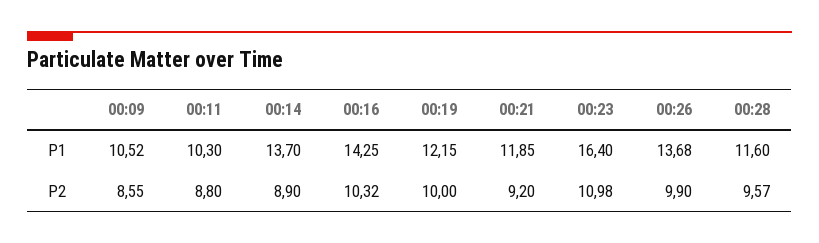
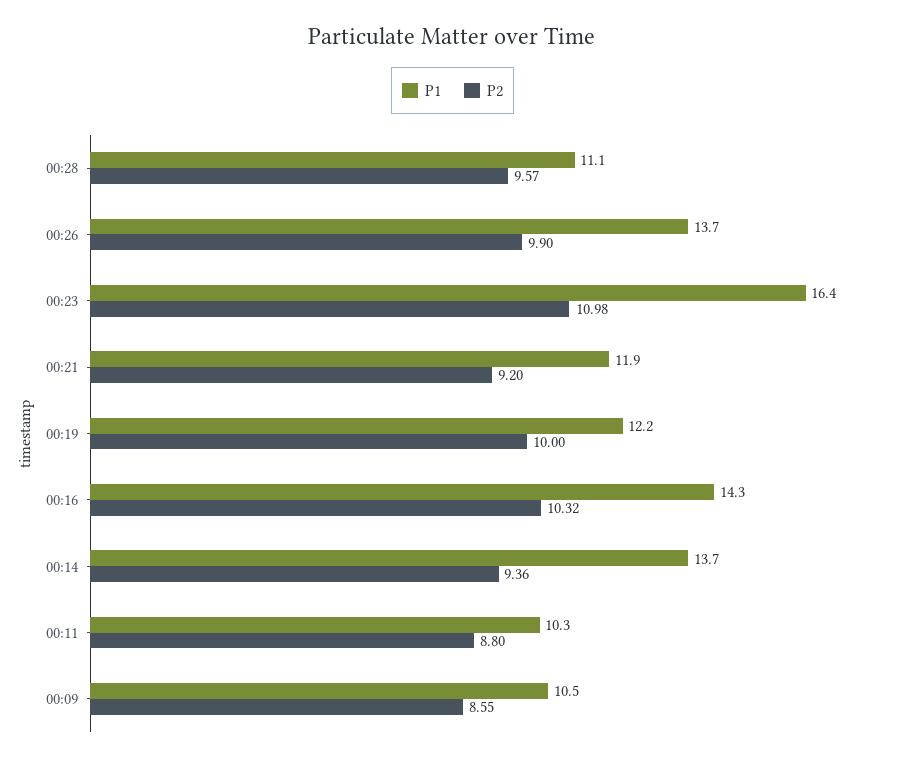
  {
    "P1": {
      "00:09": 10.52,
      "00:11": 10.3,
      "00:14": 13.7,
      "00:16": 14.25,
      "00:19": 12.15,
      "00:21": 11.85,
      "00:23": 16.4,
      "00:26": 13.68,
-     "00:28": 11.6
+     "00:28": 11.1
    },
    "P2": {
      "00:09": 8.55,
      "00:11": 8.8,
-     "00:14": 8.9,
+     "00:14": 9.36,
      "00:16": 10.32,
      "00:19": 10,
      "00:21": 9.2,
      "00:23": 10.98,
      "00:26": 9.9,
      "00:28": 9.57
    }
  }

